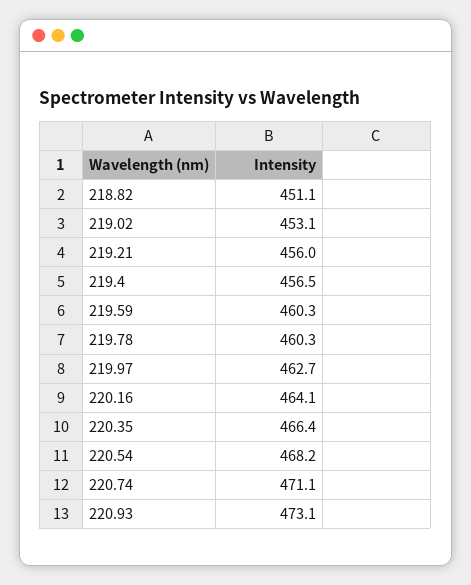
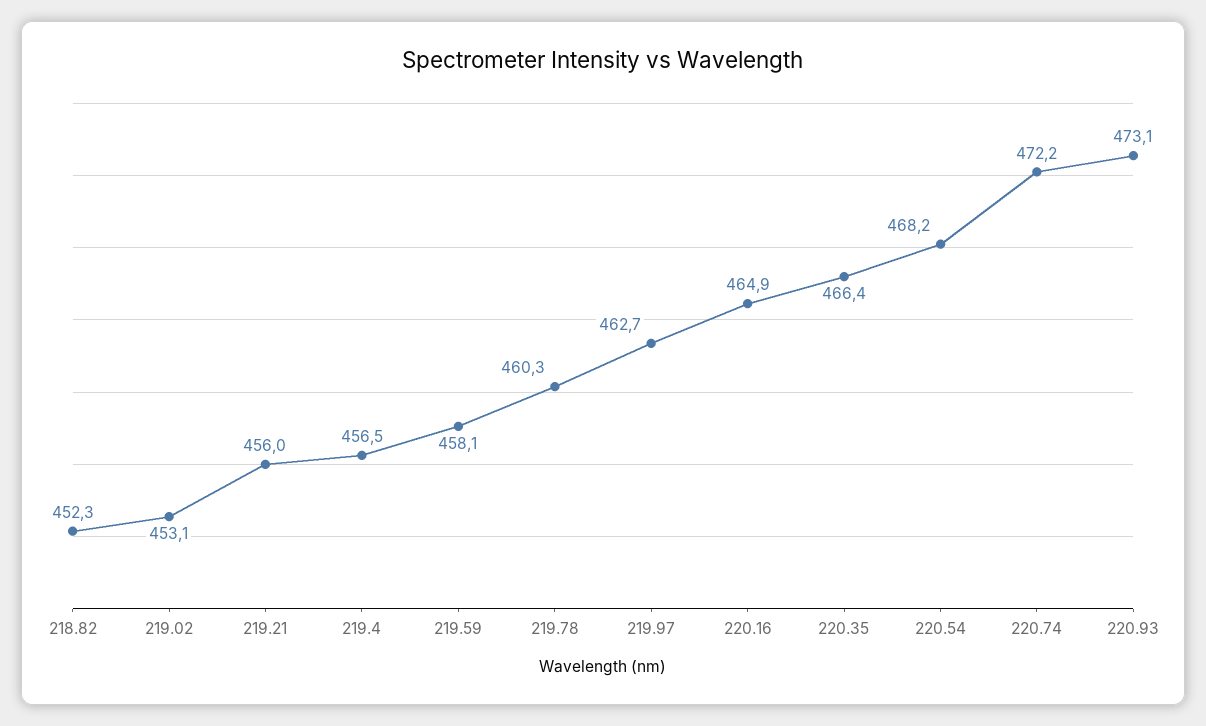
  {
-   "218.82": 451.1,
+   "218.82": 452.3,
    "219.02": 453.1,
    "219.21": 456,
    "219.4": 456.5,
-   "219.59": 460.3,
+   "219.59": 458.1,
    "219.78": 460.3,
    "219.97": 462.7,
-   "220.16": 464.1,
+   "220.16": 464.9,
    "220.35": 466.4,
    "220.54": 468.2,
-   "220.74": 471.1,
+   "220.74": 472.2,
    "220.93": 473.1
  }

